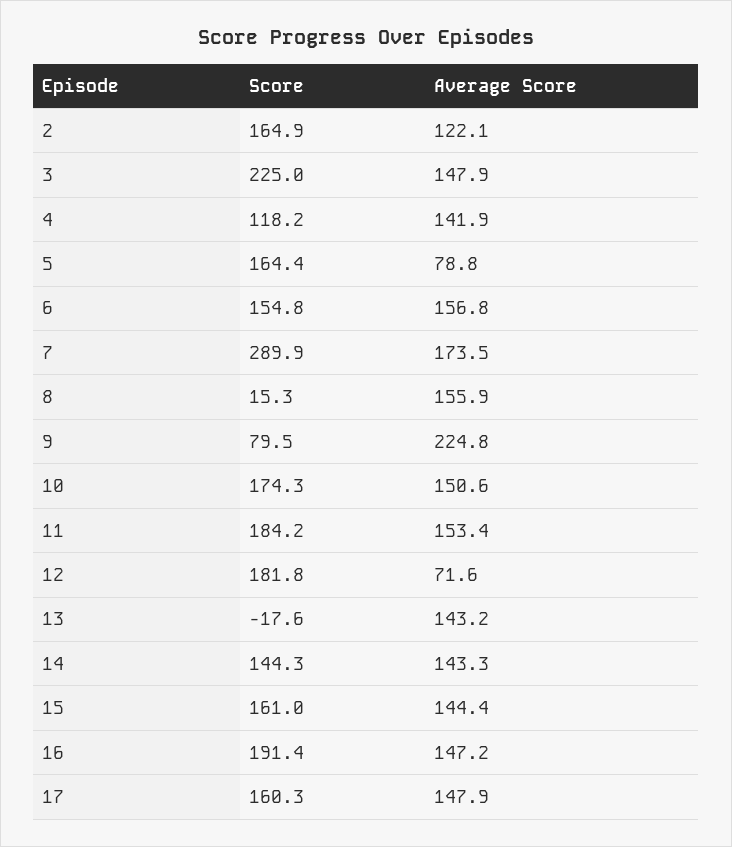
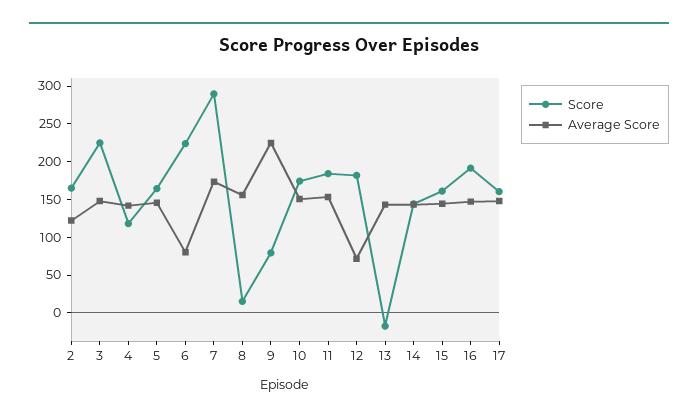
  {
    "Score": {
      "2": 164.9,
      "3": 225,
      "4": 118.2,
      "5": 164.4,
-     "6": 154.8,
+     "6": 225,
      "7": 289.9,
      "8": 15.3,
      "9": 79.5,
      "10": 174.3,
      "11": 184.2,
      "12": 181.8,
      "13": -17.6,
      "14": 144.3,
      "15": 161,
      "16": 191.4,
      "17": 160.3
    },
    "Average Score": {
      "2": 122.1,
      "3": 147.9,
      "4": 141.9,
-     "5": 78.8,
+     "5": 150,
-     "6": 156.8,
+     "6": 75,
      "7": 173.5,
      "8": 155.9,
      "9": 224.8,
      "10": 150.6,
      "11": 153.4,
      "12": 71.6,
      "13": 143.2,
      "14": 143.3,
      "15": 144.4,
      "16": 147.2,
      "17": 147.9
    }
  }

